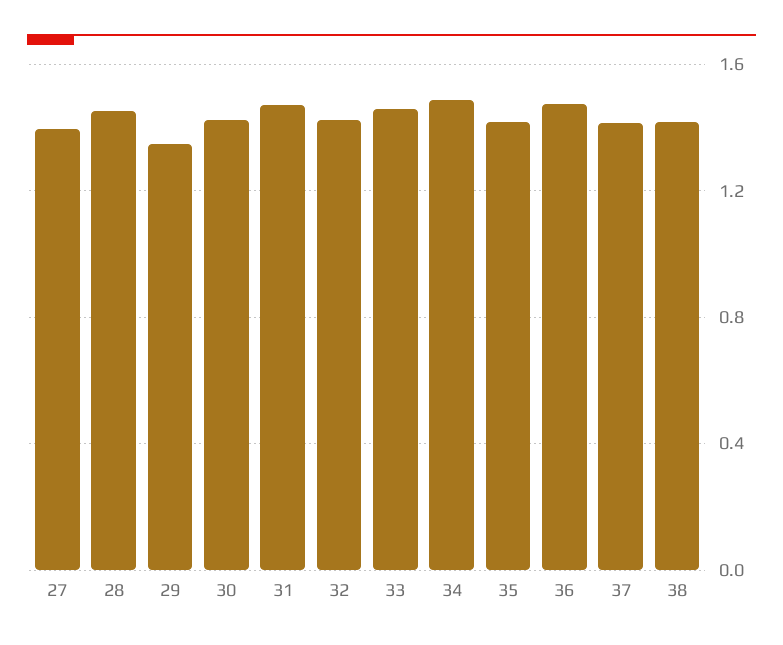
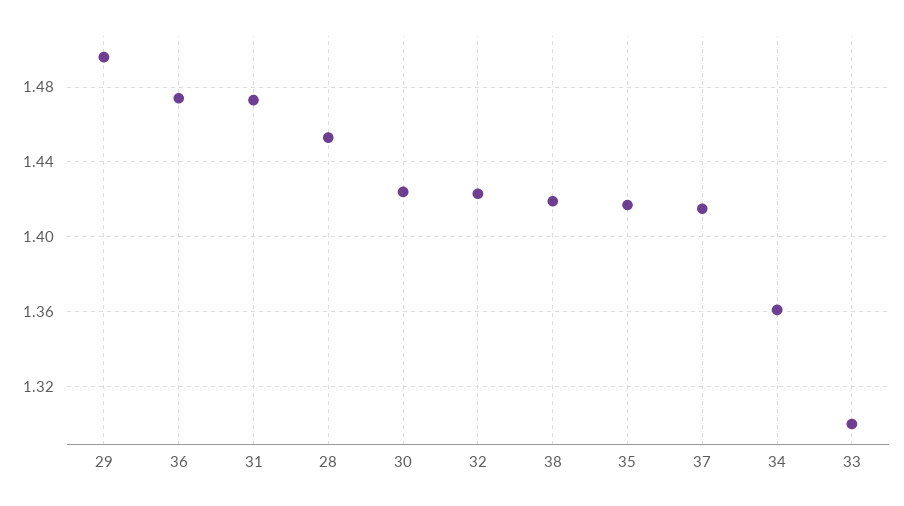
  {
-   "27": 1.4,
    "28": 1.455,
-   "29": 1.35,
+   "29": 1.495,
    "30": 1.425,
    "31": 1.475,
    "32": 1.425,
-   "33": 1.45,
+   "33": 1.3,
-   "34": 1.5,
+   "34": 1.36,
    "35": 1.415,
    "36": 1.475,
    "37": 1.415,
    "38": 1.42
  }

